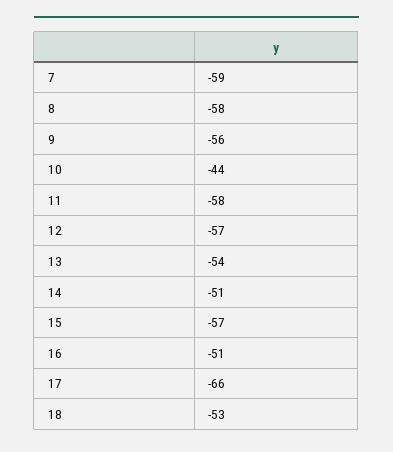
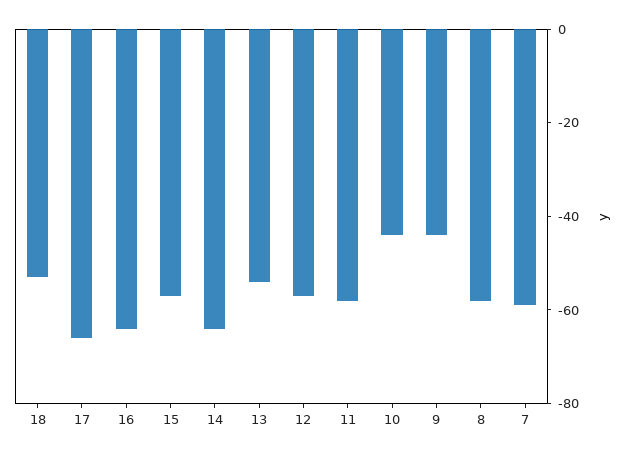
  {
    "7": -59,
    "8": -58,
-   "9": -56,
+   "9": -45,
    "10": -44,
    "11": -58,
    "12": -57,
    "13": -54,
-   "14": -51,
+   "14": -65,
    "15": -57,
-   "16": -51,
+   "16": -65,
    "17": -66,
    "18": -53
  }

